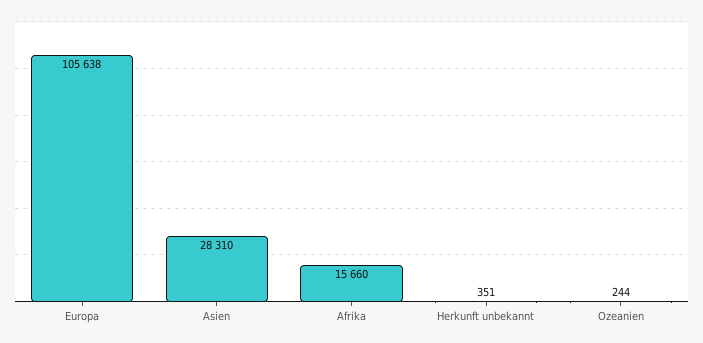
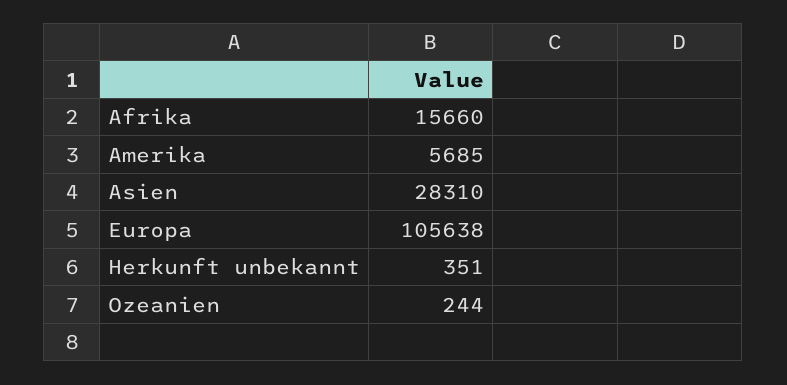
  {
    "Europa": 105638,
    "Asien": 28310,
    "Afrika": 15660,
    "Herkunft unbekannt": 351,
-   "Ozeanien": 244
+   "Ozeanien": 244,
+   "Amerika": 5685
  }

